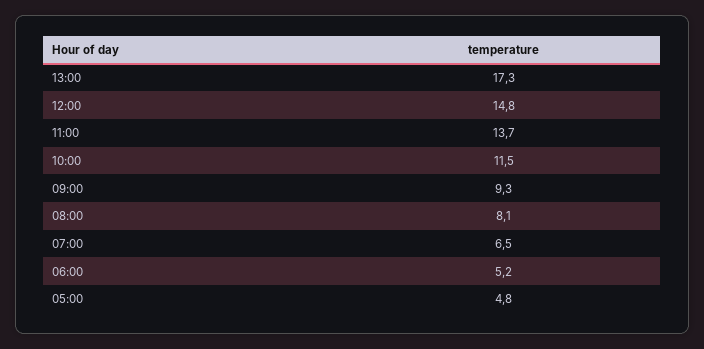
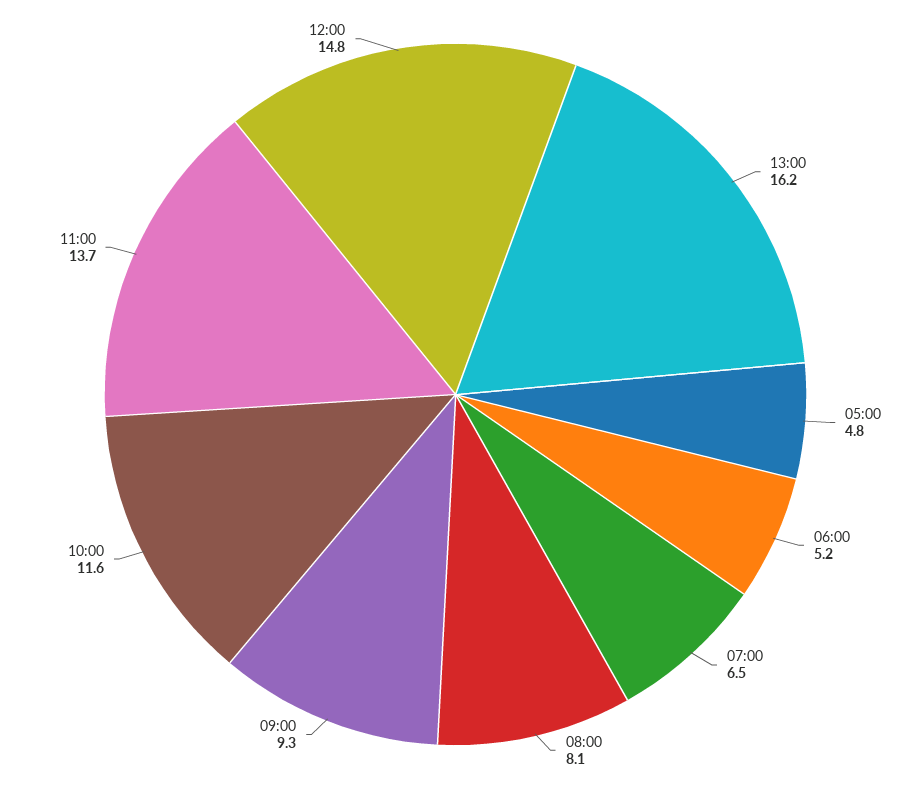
  {
-   "13:00": 17.3,
+   "13:00": 16.2,
    "12:00": 14.8,
    "11:00": 13.7,
-   "10:00": 11.5,
+   "10:00": 11.6,
    "09:00": 9.3,
    "08:00": 8.1,
    "07:00": 6.5,
    "06:00": 5.2,
    "05:00": 4.8
  }

